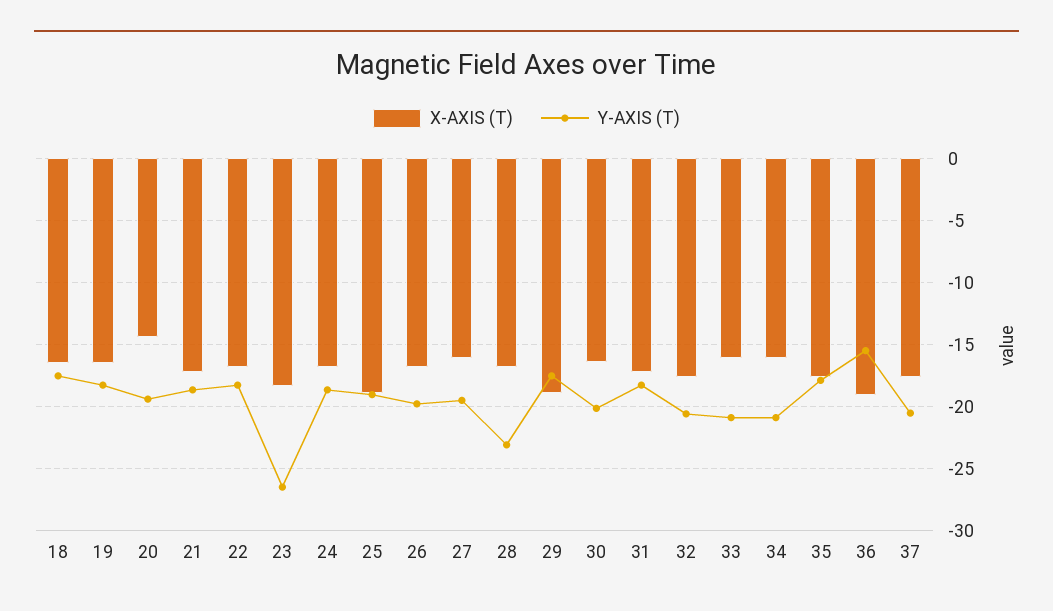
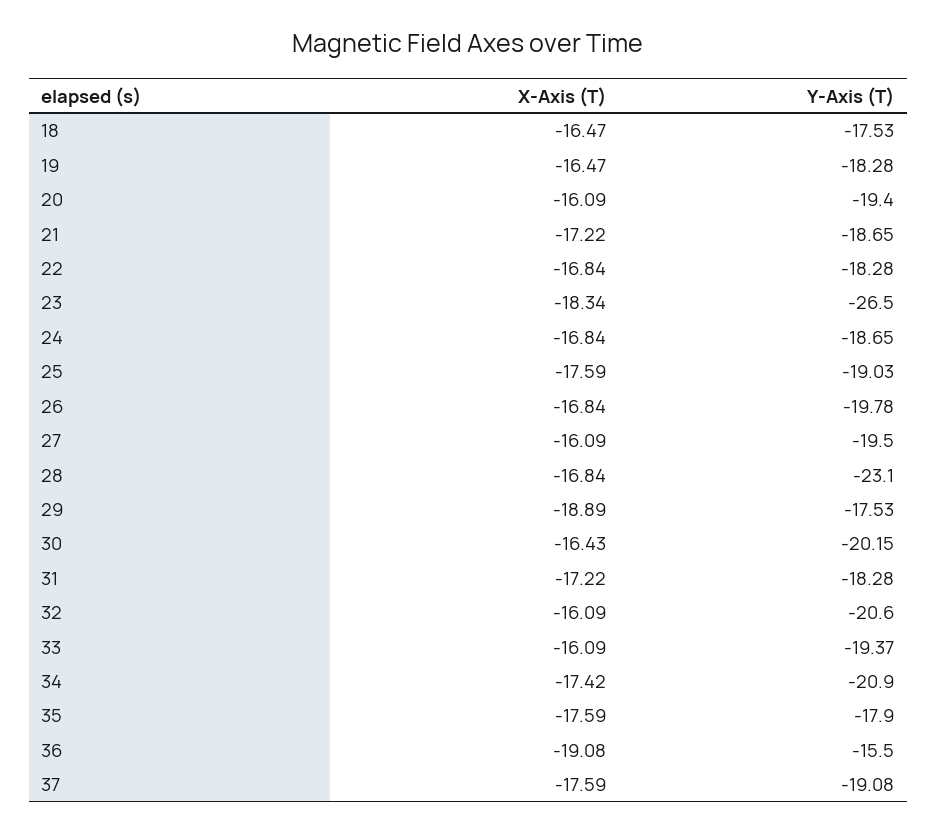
  {
    "X-AXIS (T)": {
      "18": -16.47,
      "19": -16.47,
-     "20": -14.5,
+     "20": -16.09,
      "21": -17.22,
      "22": -16.84,
      "23": -18.34,
      "24": -16.84,
-     "25": -19,
+     "25": -17.59,
      "26": -16.84,
      "27": -16.09,
      "28": -16.84,
      "29": -18.89,
      "30": -16.43,
      "31": -17.22,
-     "32": -17.5,
+     "32": -16.09,
      "33": -16.09,
-     "34": -16,
+     "34": -17.42,
      "35": -17.59,
      "36": -19.08,
      "37": -17.59
    },
    "Y-AXIS (T)": {
      "18": -17.53,
      "19": -18.28,
      "20": -19.4,
      "21": -18.65,
      "22": -18.28,
      "23": -26.5,
      "24": -18.65,
      "25": -19.03,
      "26": -19.78,
      "27": -19.5,
      "28": -23.1,
      "29": -17.53,
      "30": -20.15,
      "31": -18.28,
      "32": -20.6,
-     "33": -21,
+     "33": -19.37,
      "34": -20.9,
      "35": -17.9,
      "36": -15.5,
-     "37": -20.5
+     "37": -19.08
    }
  }

